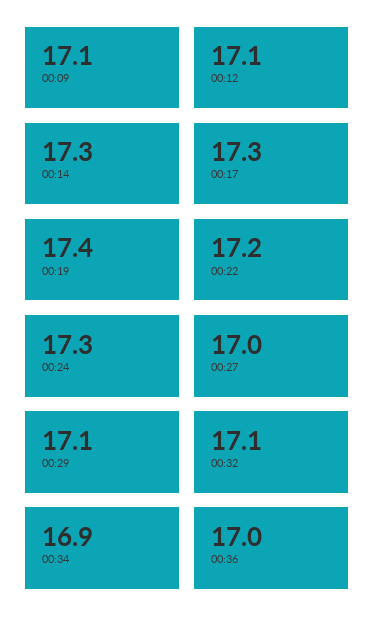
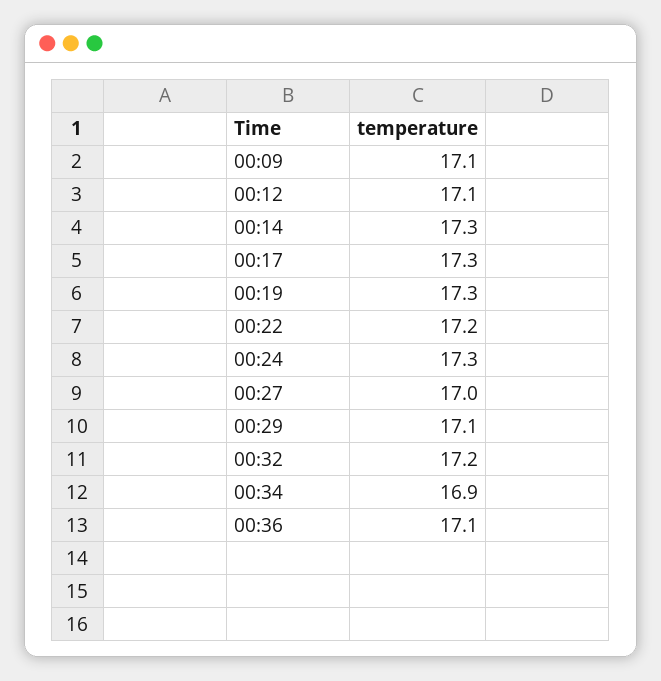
  {
    "00:09": 17.1,
    "00:12": 17.1,
    "00:14": 17.3,
    "00:17": 17.3,
-   "00:19": 17.4,
+   "00:19": 17.3,
    "00:22": 17.2,
    "00:24": 17.3,
    "00:27": 17,
    "00:29": 17.1,
-   "00:32": 17.1,
+   "00:32": 17.2,
    "00:34": 16.9,
-   "00:36": 17
+   "00:36": 17.1
  }

